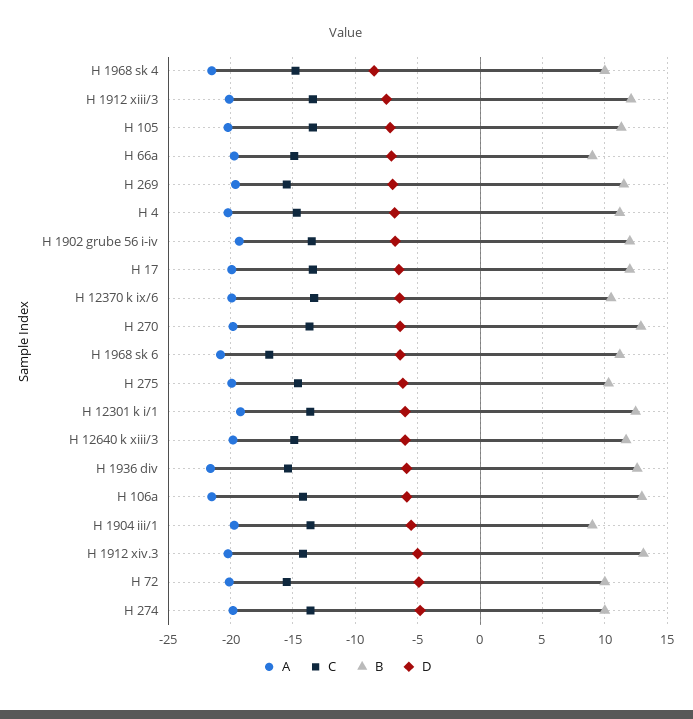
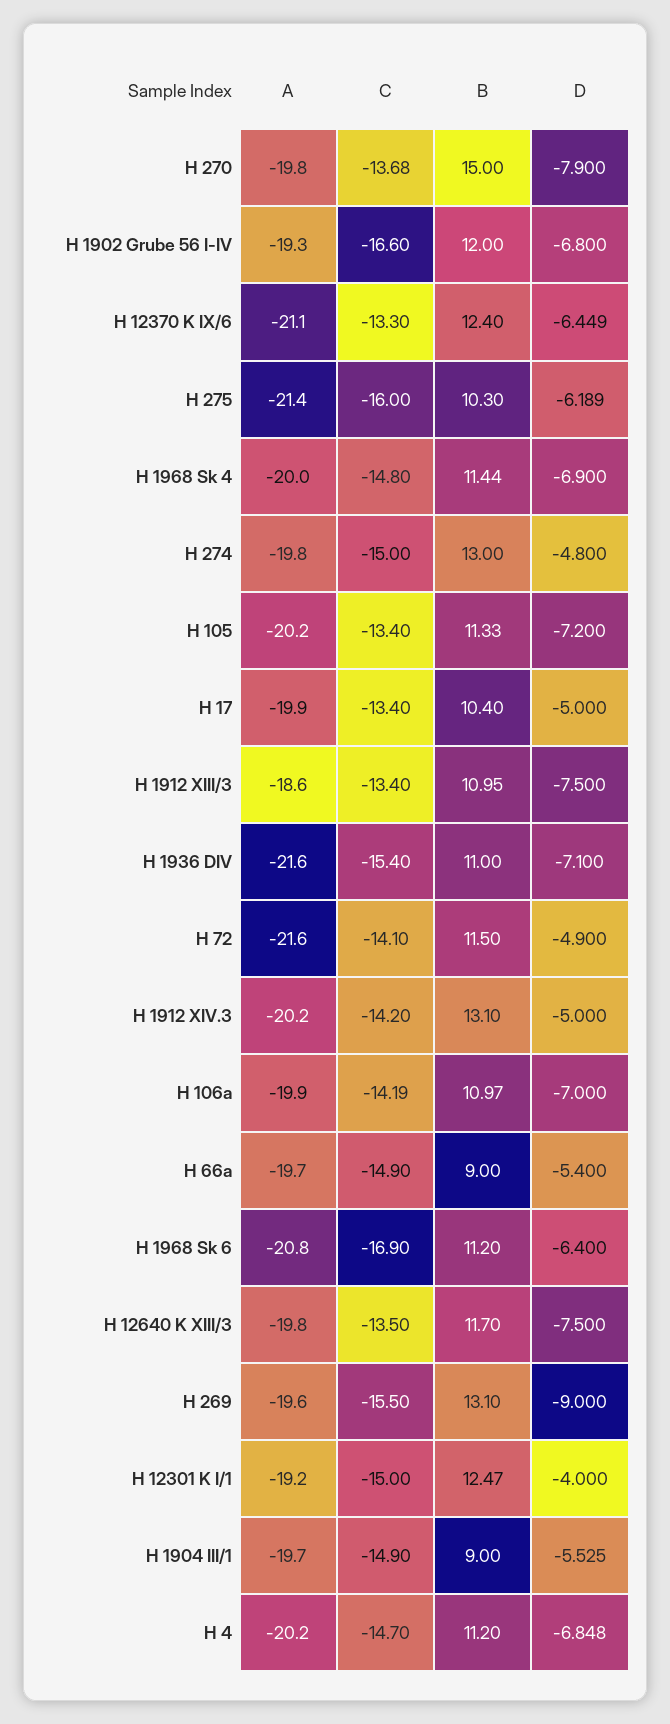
  {
    "A": {
-     "H 1968 sk 4": -21.5,
+     "H 1968 sk 4": -20,
-     "H 1912 xiii/3": -20,
+     "H 1912 xiii/3": -18.6,
      "H 105": -20.2,
      "H 66a": -19.7,
      "H 269": -19.6,
      "H 4": -20.2,
      "H 1902 grube 56 i-iv": -19.3,
      "H 17": -19.9,
-     "H 12370 k ix/6": -20,
+     "H 12370 k ix/6": -21.1,
      "H 270": -19.8,
      "H 1968 sk 6": -20.8,
-     "H 275": -20,
+     "H 275": -21.4,
      "H 12301 k i/1": -19.2,
      "H 12640 k xiii/3": -19.8,
      "H 1936 div": -21.6,
-     "H 106a": -21.5,
+     "H 106a": -19.9,
      "H 1904 iii/1": -19.7,
      "H 1912 xiv.3": -20.2,
-     "H 72": -20,
+     "H 72": -21.6,
      "H 274": -19.8
    },
    "C": {
      "H 1968 sk 4": -14.8,
      "H 1912 xiii/3": -13.4,
      "H 105": -13.4,
      "H 66a": -14.9,
      "H 269": -15.5,
      "H 4": -14.7,
-     "H 1902 grube 56 i-iv": -13.5,
+     "H 1902 grube 56 i-iv": -16.6,
      "H 17": -13.4,
      "H 12370 k ix/6": -13.3,
      "H 270": -13.68,
      "H 1968 sk 6": -16.9,
-     "H 275": -14.5,
+     "H 275": -16,
-     "H 12301 k i/1": -13.5,
+     "H 12301 k i/1": -15,
-     "H 12640 k xiii/3": -15,
+     "H 12640 k xiii/3": -13.5,
      "H 1936 div": -15.4,
      "H 106a": -14.19,
-     "H 1904 iii/1": -13.5,
+     "H 1904 iii/1": -14.9,
      "H 1912 xiv.3": -14.2,
-     "H 72": -15.5,
+     "H 72": -14.1,
-     "H 274": -13.5
+     "H 274": -15
    },
    "B": {
-     "H 1968 sk 4": 10,
+     "H 1968 sk 4": 11.44,
-     "H 1912 xiii/3": 12,
+     "H 1912 xiii/3": 10.95,
      "H 105": 11.33,
      "H 66a": 9,
-     "H 269": 11.5,
+     "H 269": 13.1,
      "H 4": 11.2,
      "H 1902 grube 56 i-iv": 12,
-     "H 17": 12,
+     "H 17": 10.4,
-     "H 12370 k ix/6": 10.5,
+     "H 12370 k ix/6": 12.4,
-     "H 270": 13,
+     "H 270": 15,
      "H 1968 sk 6": 11.2,
      "H 275": 10.3,
      "H 12301 k i/1": 12.47,
      "H 12640 k xiii/3": 11.7,
-     "H 1936 div": 12.5,
+     "H 1936 div": 11,
-     "H 106a": 13,
+     "H 106a": 10.97,
      "H 1904 iii/1": 9,
      "H 1912 xiv.3": 13.1,
-     "H 72": 10,
+     "H 72": 11.5,
-     "H 274": 10
+     "H 274": 13
    },
    "D": {
-     "H 1968 sk 4": -8.5,
+     "H 1968 sk 4": -6.9,
      "H 1912 xiii/3": -7.5,
      "H 105": -7.2,
-     "H 66a": -7,
+     "H 66a": -5.4,
-     "H 269": -7,
+     "H 269": -9,
      "H 4": -6.848,
      "H 1902 grube 56 i-iv": -6.8,
-     "H 17": -6.5,
+     "H 17": -5,
      "H 12370 k ix/6": -6.449,
-     "H 270": -6.5,
+     "H 270": -7.9,
      "H 1968 sk 6": -6.4,
      "H 275": -6.189,
-     "H 12301 k i/1": -6,
+     "H 12301 k i/1": -4,
-     "H 12640 k xiii/3": -6,
+     "H 12640 k xiii/3": -7.5,
-     "H 1936 div": -6,
+     "H 1936 div": -7.1,
-     "H 106a": -6,
+     "H 106a": -7,
      "H 1904 iii/1": -5.525,
      "H 1912 xiv.3": -5,
      "H 72": -4.9,
      "H 274": -4.8
    }
  }

